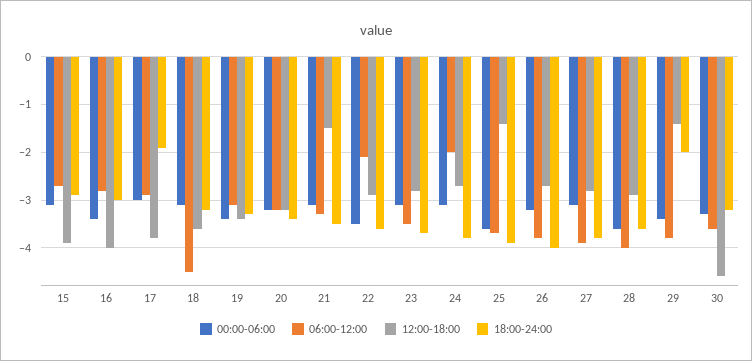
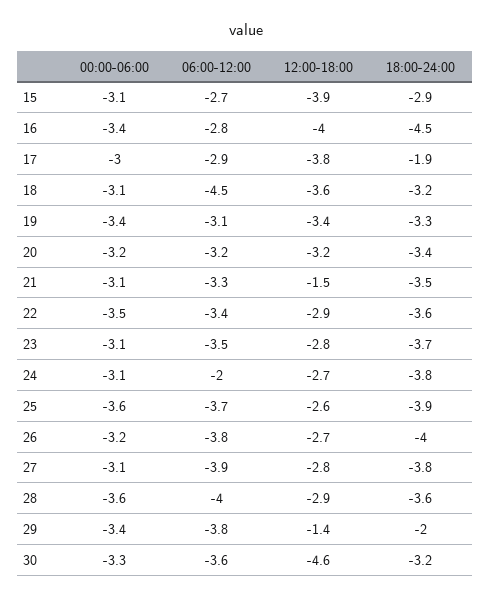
  {
    "00:00-06:00": {
      "15": -3.1,
      "16": -3.4,
      "17": -3,
      "18": -3.1,
      "19": -3.4,
      "20": -3.2,
      "21": -3.1,
      "22": -3.5,
      "23": -3.1,
      "24": -3.1,
      "25": -3.6,
      "26": -3.2,
      "27": -3.1,
      "28": -3.6,
      "29": -3.4,
      "30": -3.3
    },
    "06:00-12:00": {
      "15": -2.7,
      "16": -2.8,
      "17": -2.9,
      "18": -4.5,
      "19": -3.1,
      "20": -3.2,
      "21": -3.3,
-     "22": -2,
+     "22": -3.4,
      "23": -3.5,
      "24": -2,
      "25": -3.7,
      "26": -3.8,
      "27": -3.9,
      "28": -4,
      "29": -3.8,
      "30": -3.6
    },
    "12:00-18:00": {
      "15": -3.9,
      "16": -4,
      "17": -3.8,
      "18": -3.6,
      "19": -3.4,
      "20": -3.2,
      "21": -1.5,
      "22": -2.9,
      "23": -2.8,
      "24": -2.7,
-     "25": -1.5,
+     "25": -2.6,
      "26": -2.7,
      "27": -2.8,
      "28": -2.9,
      "29": -1.4,
      "30": -4.6
    },
    "18:00-24:00": {
      "15": -2.9,
-     "16": -3,
+     "16": -4.5,
      "17": -1.9,
      "18": -3.2,
      "19": -3.3,
      "20": -3.4,
      "21": -3.5,
      "22": -3.6,
      "23": -3.7,
      "24": -3.8,
      "25": -3.9,
      "26": -4,
      "27": -3.8,
      "28": -3.6,
      "29": -2,
      "30": -3.2
    }
  }

